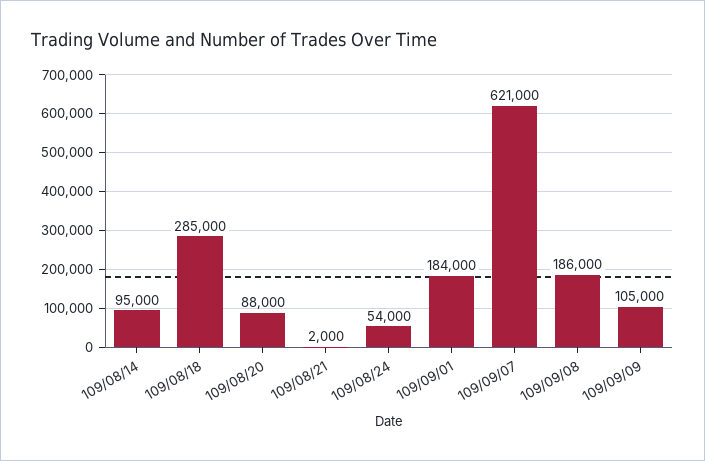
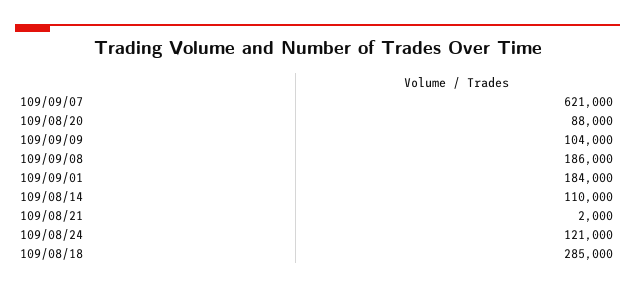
  {
-   "109/08/14": 95000,
+   "109/08/14": 110000,
    "109/08/18": 285000,
    "109/08/20": 88000,
    "109/08/21": 2000,
-   "109/08/24": 54000,
+   "109/08/24": 121000,
    "109/09/01": 184000,
    "109/09/07": 621000,
    "109/09/08": 186000,
-   "109/09/09": 105000
+   "109/09/09": 104000
  }

